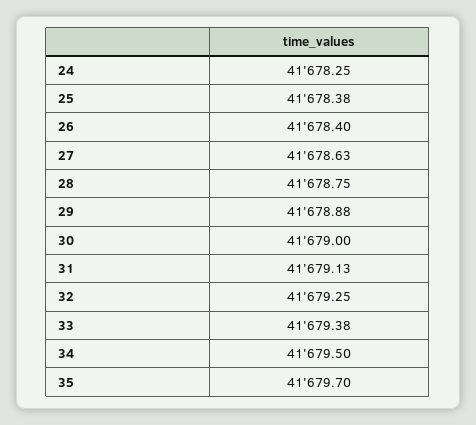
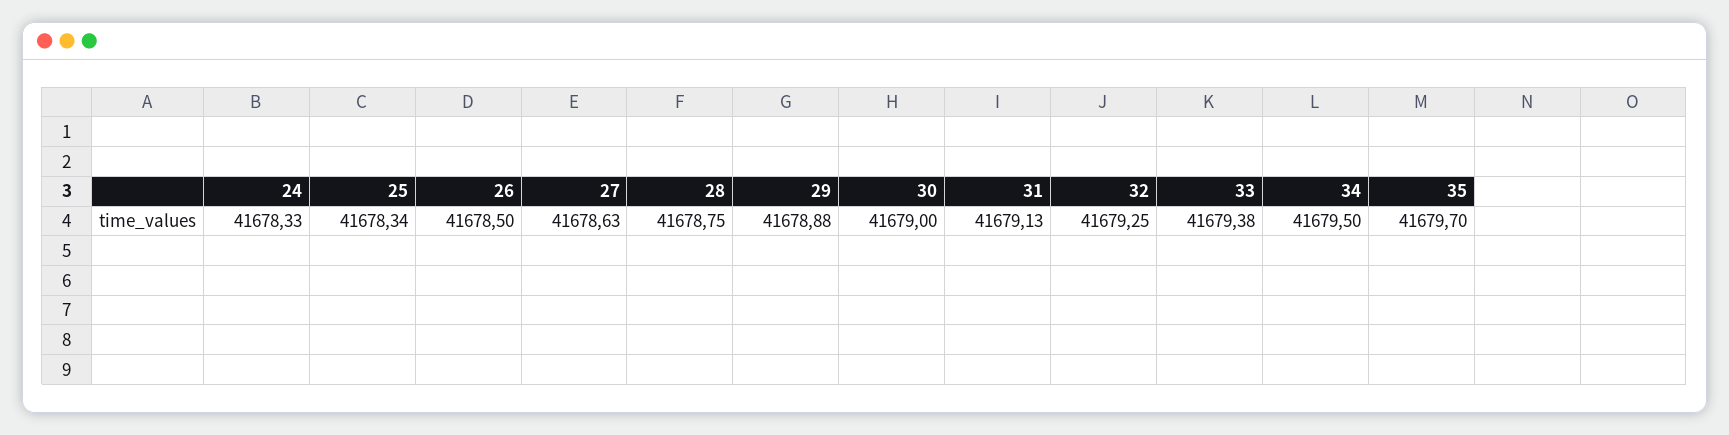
  {
-   "24": 41678.25,
+   "24": 41678.33,
-   "25": 41678.38,
+   "25": 41678.34,
-   "26": 41678.4,
+   "26": 41678.5,
    "27": 41678.63,
    "28": 41678.75,
    "29": 41678.88,
    "30": 41679,
    "31": 41679.13,
    "32": 41679.25,
    "33": 41679.38,
    "34": 41679.5,
    "35": 41679.7
  }

